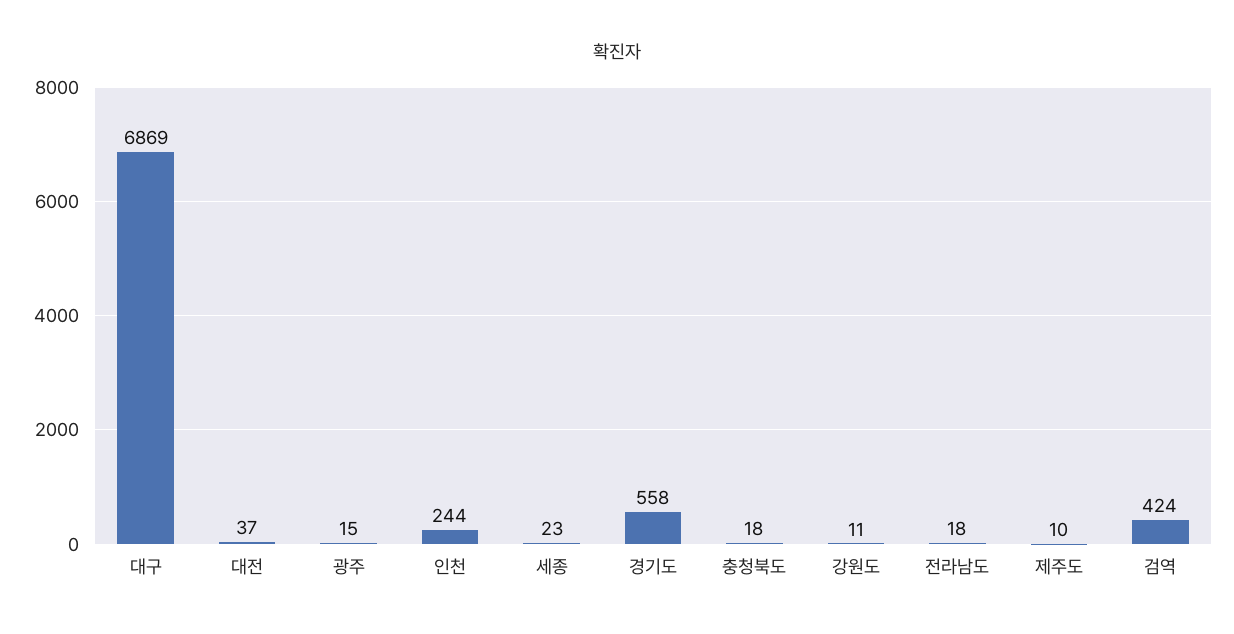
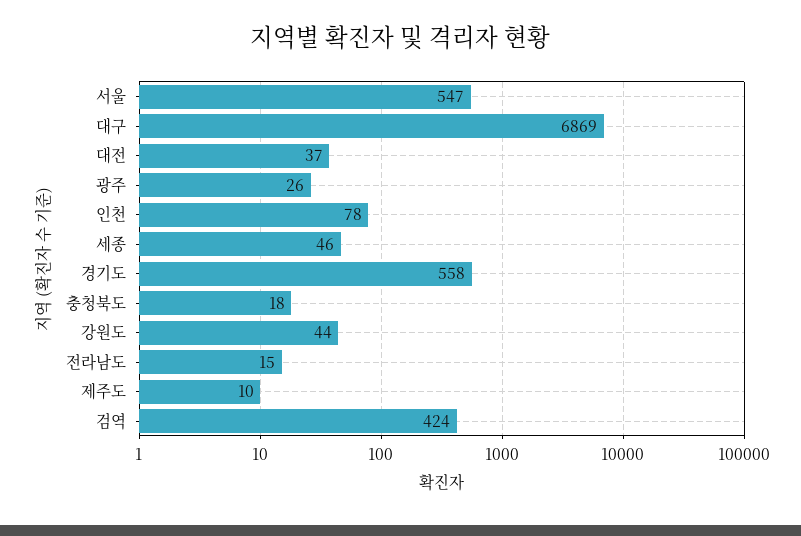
  {
    "대구": 6869,
    "대전": 37,
-   "광주": 15,
+   "광주": 26,
-   "인천": 244,
+   "인천": 78,
-   "세종": 23,
+   "세종": 46,
    "경기도": 558,
    "충청북도": 18,
-   "강원도": 11,
+   "강원도": 44,
-   "전라남도": 18,
+   "전라남도": 15,
    "제주도": 10,
-   "검역": 424
+   "검역": 424,
+   "서울": 547
  }

